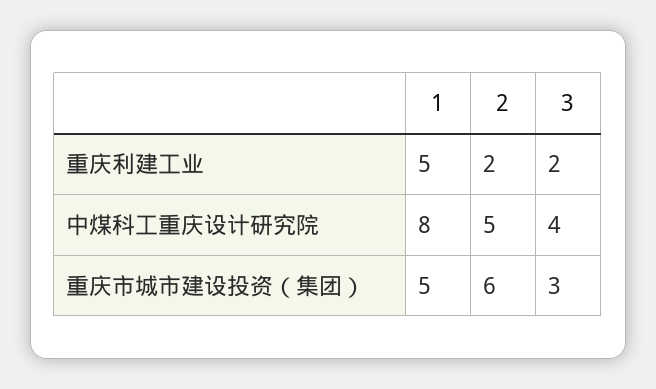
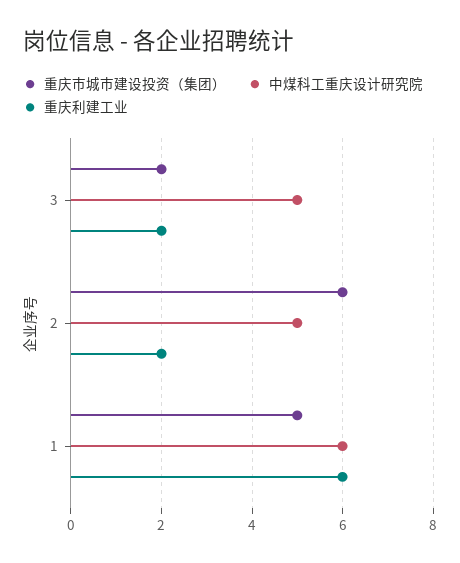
  {
    "重庆利建工业": {
-     "1": 5,
+     "1": 6,
      "2": 2,
      "3": 2
    },
    "中煤科工重庆设计研究院": {
-     "1": 8,
+     "1": 6,
      "2": 5,
-     "3": 4
+     "3": 5
    },
    "重庆市城市建设投资（集团）": {
      "1": 5,
      "2": 6,
-     "3": 3
+     "3": 2
    }
  }

